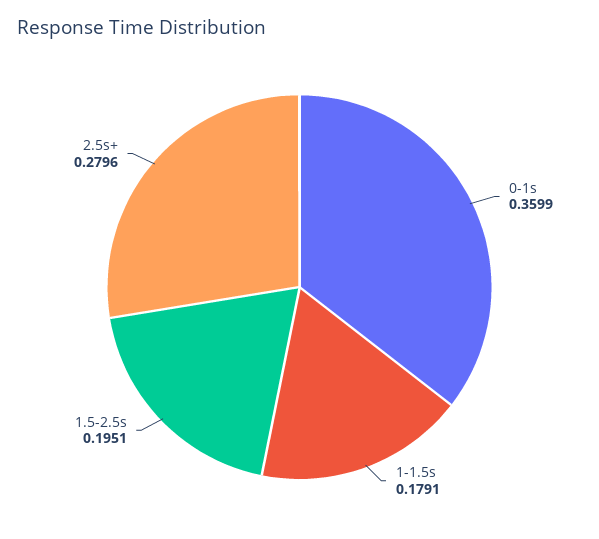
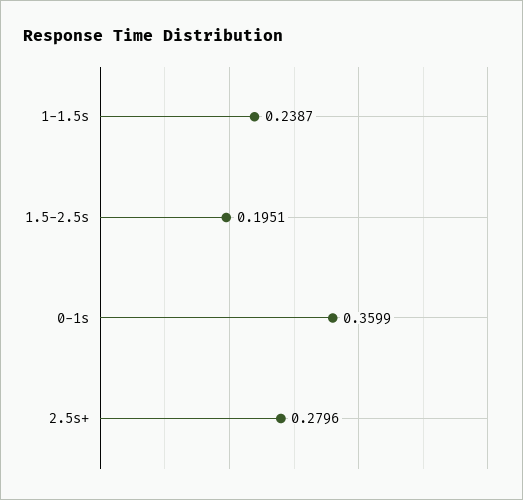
  {
    "0-1s": 0.3599,
-   "1-1.5s": 0.1791,
+   "1-1.5s": 0.2387,
    "1.5-2.5s": 0.1951,
    "2.5s+": 0.2796
  }

